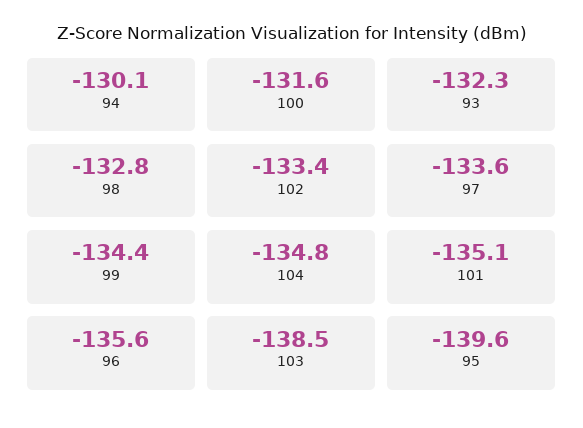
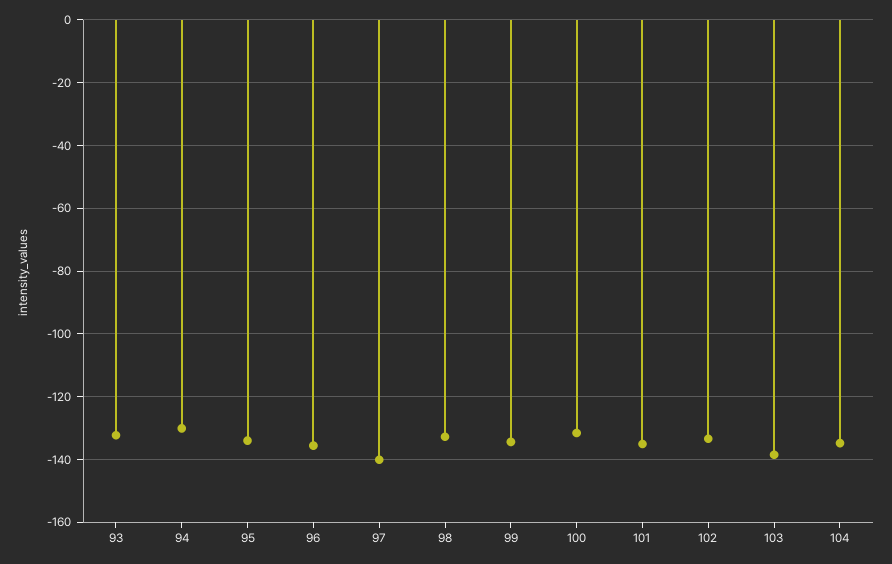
  {
    "94": -130.1,
    "100": -131.6,
    "93": -132.3,
    "98": -132.8,
    "102": -133.4,
-   "97": -133.6,
+   "97": -140,
    "99": -134.4,
    "104": -134.8,
    "101": -135.1,
    "96": -135.6,
    "103": -138.5,
-   "95": -139.6
+   "95": -134
  }

